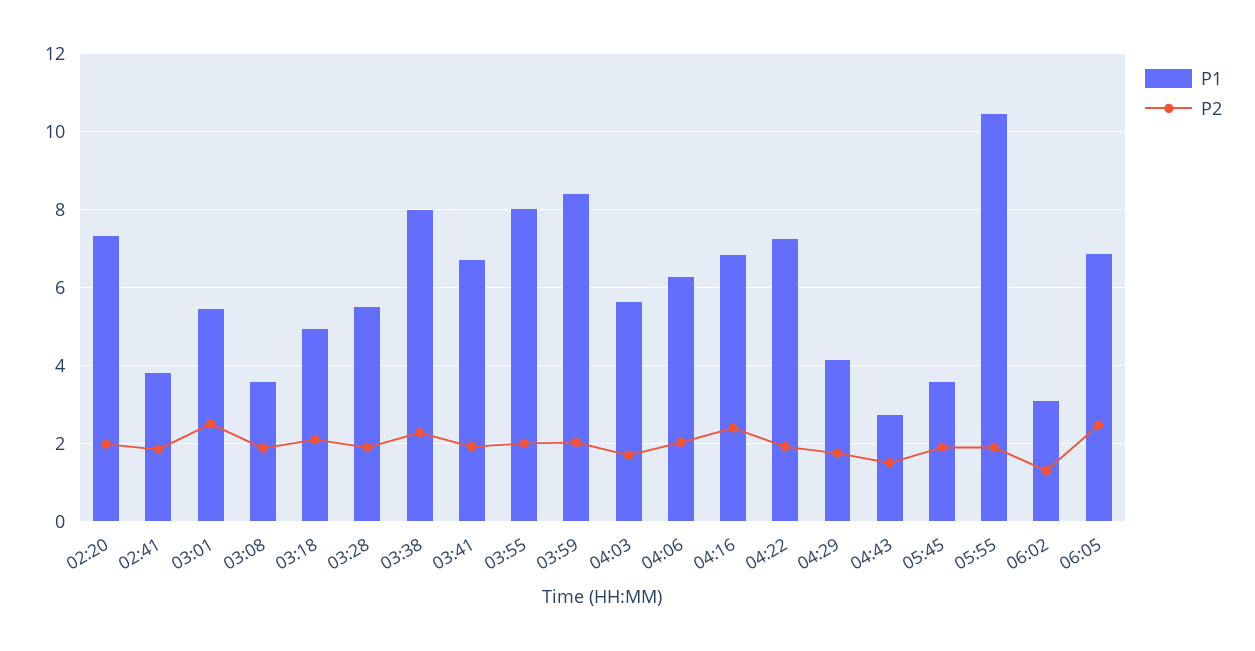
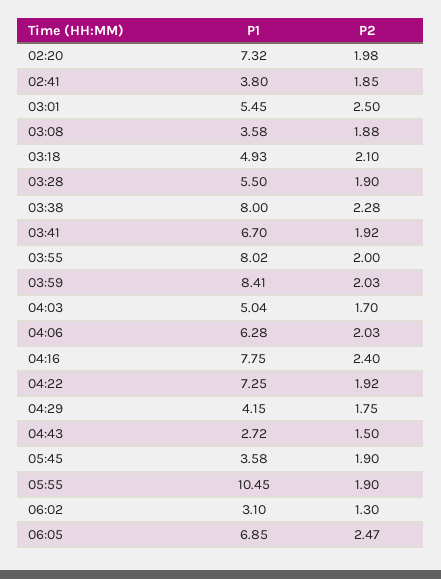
  {
    "P1": {
      "02:20": 7.32,
      "02:41": 3.8,
      "03:01": 5.45,
      "03:08": 3.58,
      "03:18": 4.93,
      "03:28": 5.5,
      "03:38": 8,
      "03:41": 6.7,
      "03:55": 8.02,
      "03:59": 8.41,
-     "04:03": 5.6,
+     "04:03": 5.04,
      "04:06": 6.28,
-     "04:16": 6.8,
+     "04:16": 7.75,
      "04:22": 7.25,
      "04:29": 4.15,
      "04:43": 2.72,
      "05:45": 3.58,
      "05:55": 10.45,
      "06:02": 3.1,
      "06:05": 6.85
    },
    "P2": {
      "02:20": 1.98,
      "02:41": 1.85,
      "03:01": 2.5,
      "03:08": 1.88,
      "03:18": 2.1,
      "03:28": 1.9,
      "03:38": 2.28,
      "03:41": 1.92,
      "03:55": 2,
      "03:59": 2.03,
      "04:03": 1.7,
      "04:06": 2.03,
      "04:16": 2.4,
      "04:22": 1.92,
      "04:29": 1.75,
      "04:43": 1.5,
      "05:45": 1.9,
      "05:55": 1.9,
      "06:02": 1.3,
      "06:05": 2.47
    }
  }

